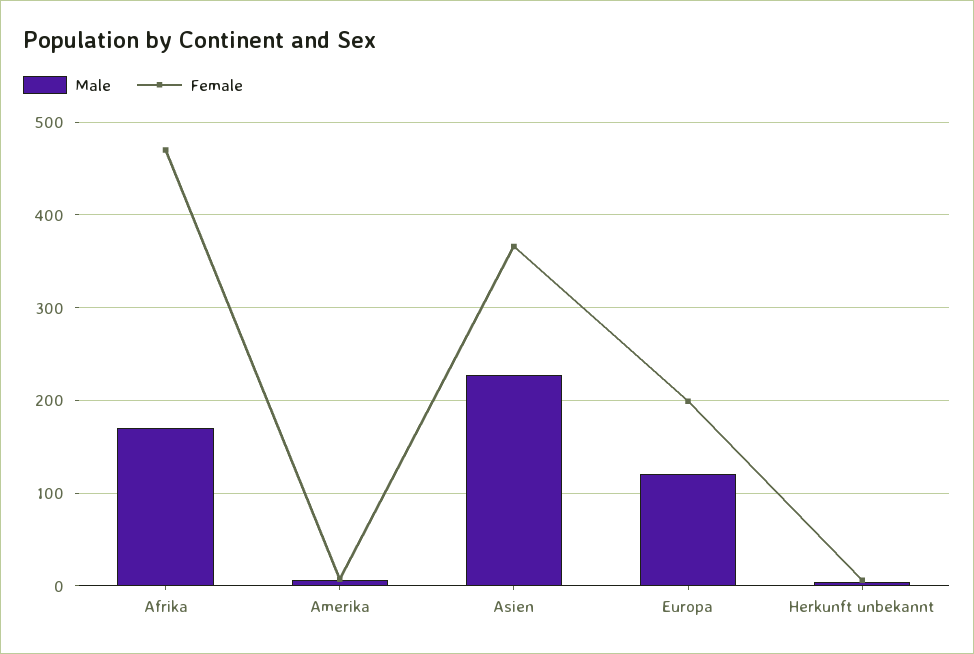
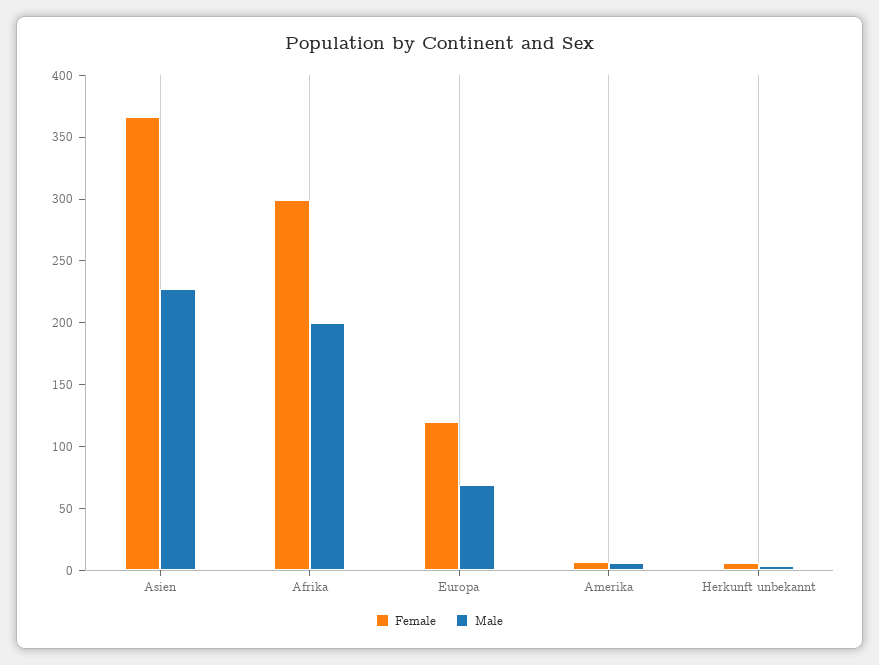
  {
    "Male": {
-     "Afrika": 170,
+     "Afrika": 200,
      "Amerika": 10,
      "Asien": 230,
-     "Europa": 120,
+     "Europa": 70,
      "Herkunft unbekannt": 0
    },
    "Female": {
-     "Afrika": 470,
+     "Afrika": 300,
      "Amerika": 10,
      "Asien": 370,
-     "Europa": 200,
+     "Europa": 120,
      "Herkunft unbekannt": 10
    }
  }

